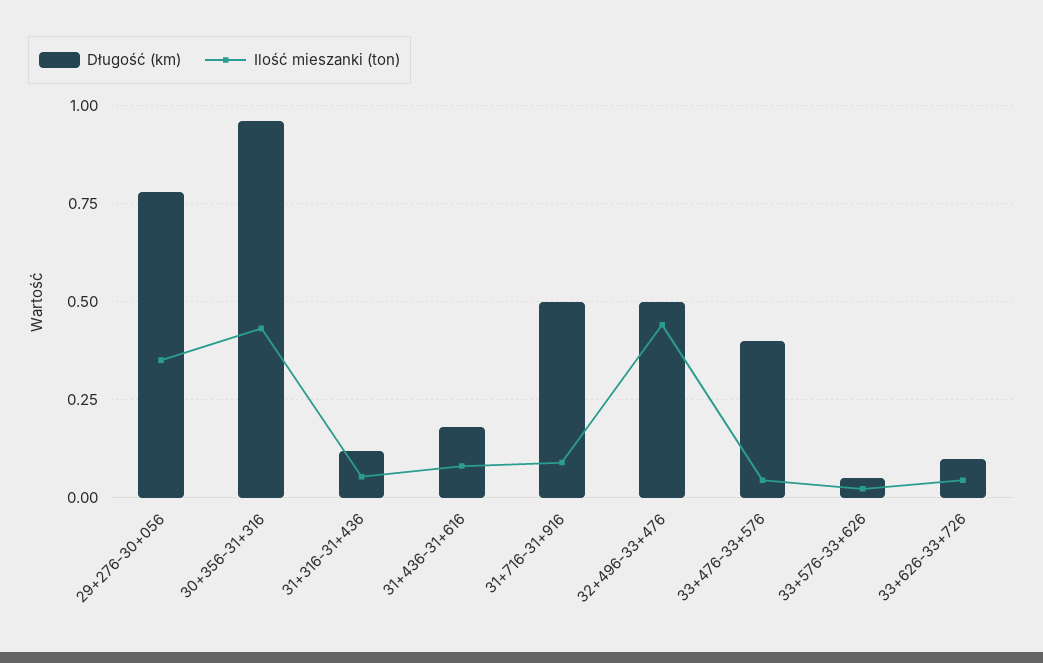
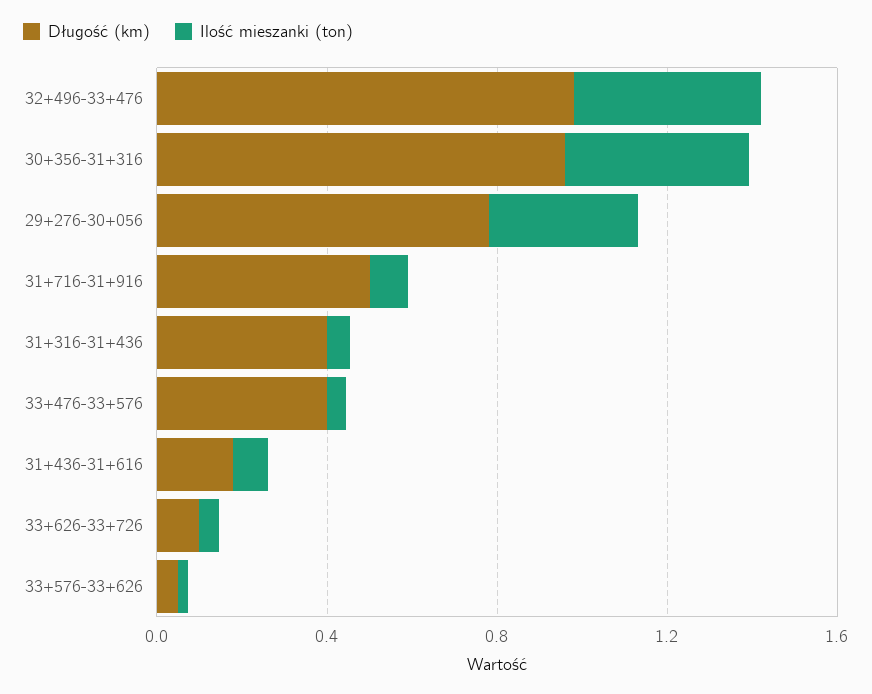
  {
    "Długość (km)": {
      "29+276-30+056": 0.775,
      "30+356-31+316": 0.95,
-     "31+316-31+436": 0.125,
+     "31+316-31+436": 0.4,
      "31+436-31+616": 0.175,
      "31+716-31+916": 0.5,
-     "32+496-33+476": 0.5,
+     "32+496-33+476": 1,
      "33+476-33+576": 0.4,
      "33+576-33+626": 0.05,
      "33+626-33+726": 0.1
    },
    "Ilość mieszanki (ton)": {
      "29+276-30+056": 0.35,
      "30+356-31+316": 0.425,
      "31+316-31+436": 0.05,
      "31+436-31+616": 0.075,
      "31+716-31+916": 0.1,
      "32+496-33+476": 0.45,
      "33+476-33+576": 0.05,
      "33+576-33+626": 0.025,
      "33+626-33+726": 0.05
    }
  }

